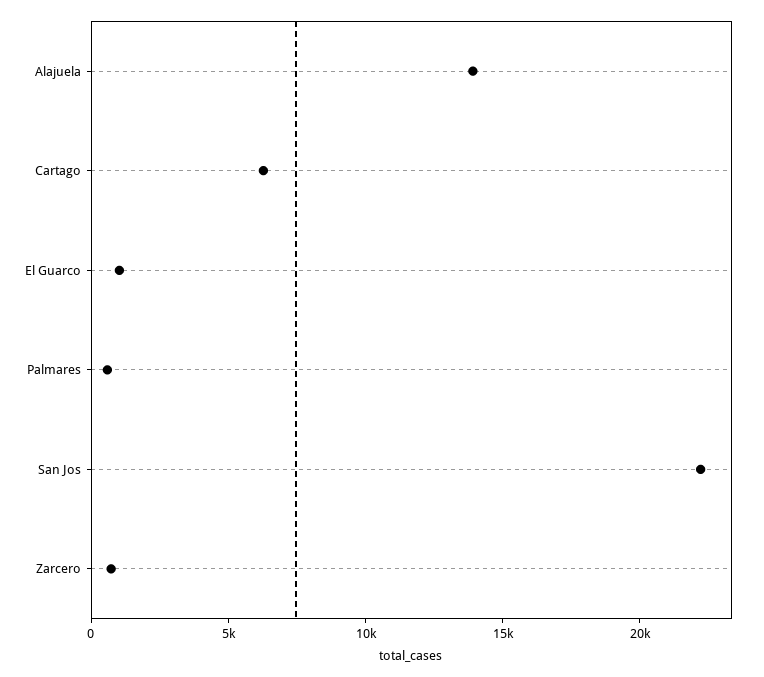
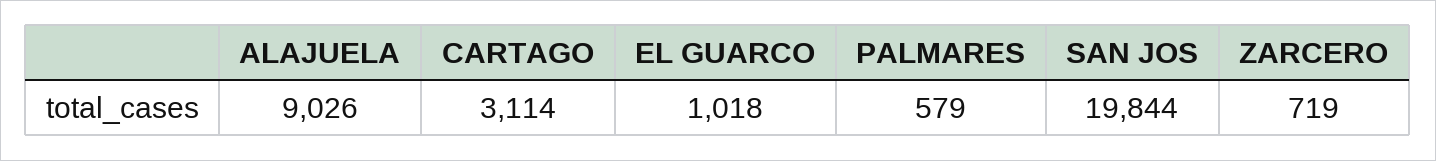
  {
-   "Alajuela": 14000,
+   "Alajuela": 9026,
-   "Cartago": 6000,
+   "Cartago": 3114,
    "El Guarco": 1018,
    "Palmares": 579,
-   "San Jos": 22000,
+   "San Jos": 19844,
    "Zarcero": 719
  }

